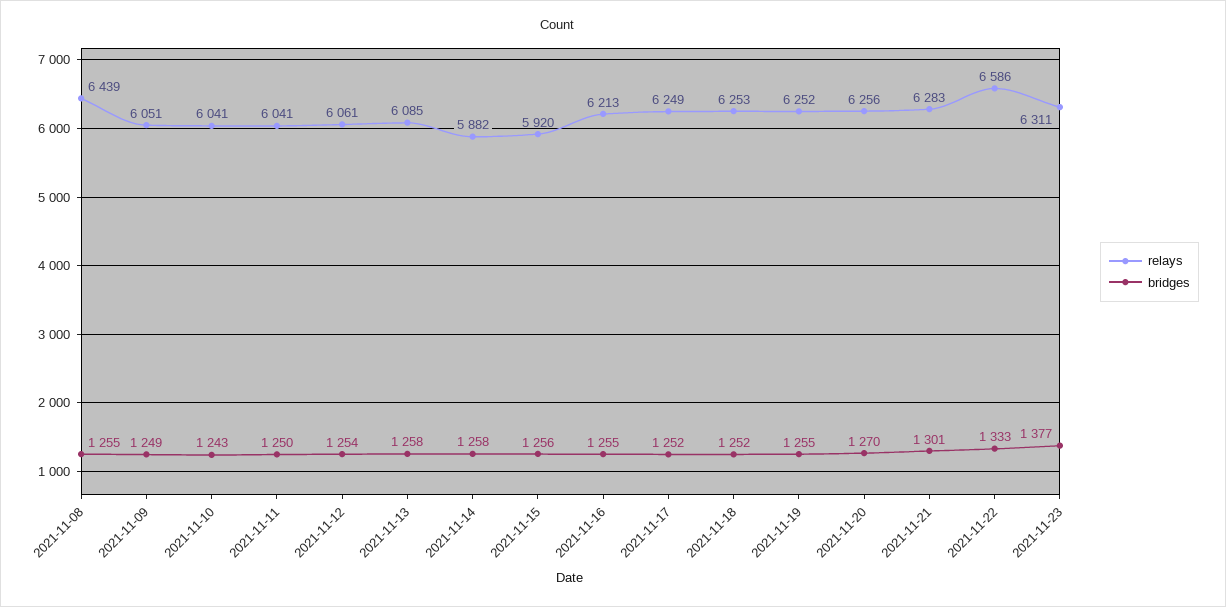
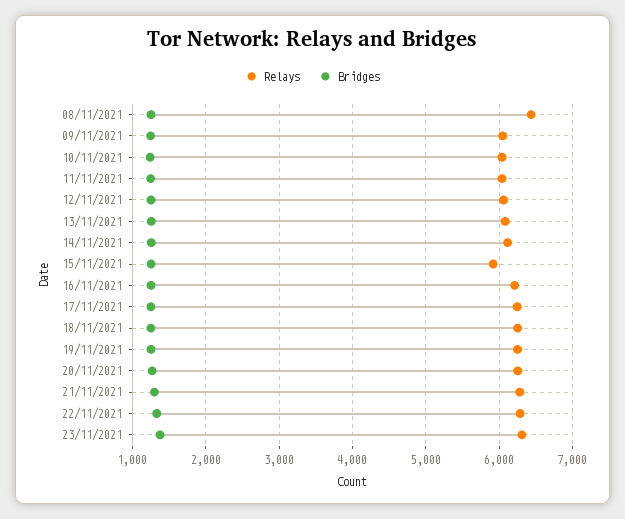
  {
    "relays": {
      "2021-11-08": 6439,
      "2021-11-09": 6051,
      "2021-11-10": 6041,
      "2021-11-11": 6041,
      "2021-11-12": 6061,
      "2021-11-13": 6085,
-     "2021-11-14": 5882,
+     "2021-11-14": 6100,
      "2021-11-15": 5920,
      "2021-11-16": 6213,
      "2021-11-17": 6249,
      "2021-11-18": 6253,
      "2021-11-19": 6252,
      "2021-11-20": 6256,
      "2021-11-21": 6283,
-     "2021-11-22": 6586,
+     "2021-11-22": 6300,
      "2021-11-23": 6311
    },
    "bridges": {
      "2021-11-08": 1255,
      "2021-11-09": 1249,
      "2021-11-10": 1243,
      "2021-11-11": 1250,
      "2021-11-12": 1254,
      "2021-11-13": 1258,
      "2021-11-14": 1258,
      "2021-11-15": 1256,
      "2021-11-16": 1255,
      "2021-11-17": 1252,
      "2021-11-18": 1252,
      "2021-11-19": 1255,
      "2021-11-20": 1270,
      "2021-11-21": 1301,
      "2021-11-22": 1333,
      "2021-11-23": 1377
    }
  }

